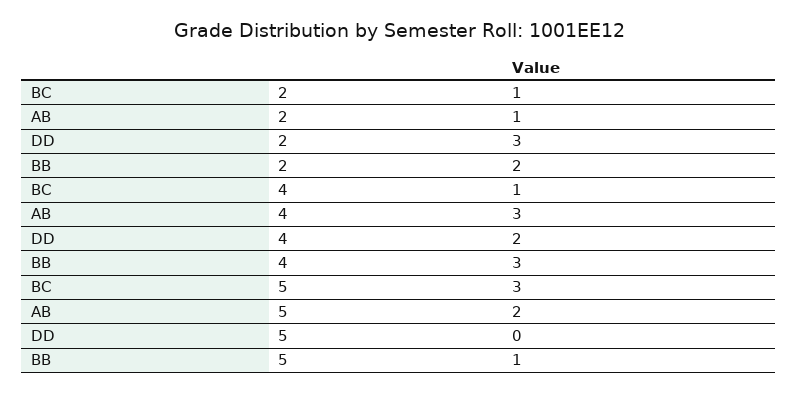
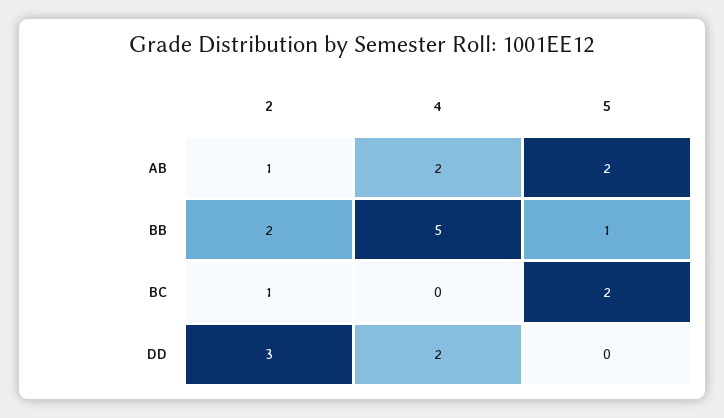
  {
    "BC": {
      "2": 1,
-     "4": 1,
+     "4": 0,
-     "5": 3
+     "5": 2
    },
    "AB": {
      "2": 1,
-     "4": 3,
+     "4": 2,
      "5": 2
    },
    "DD": {
      "2": 3,
      "4": 2,
      "5": 0
    },
    "BB": {
      "2": 2,
-     "4": 3,
+     "4": 5,
      "5": 1
    }
  }

